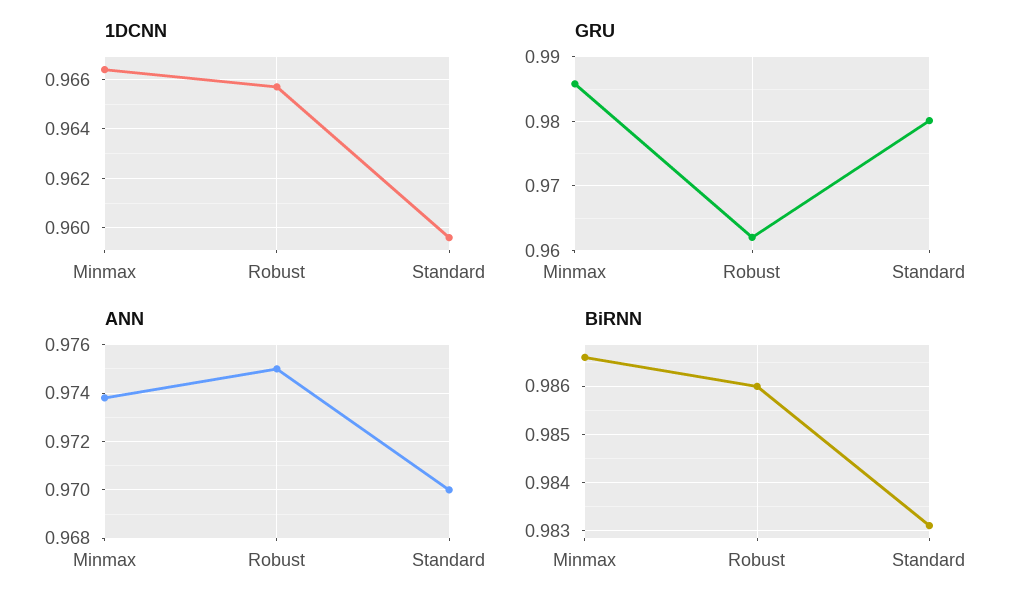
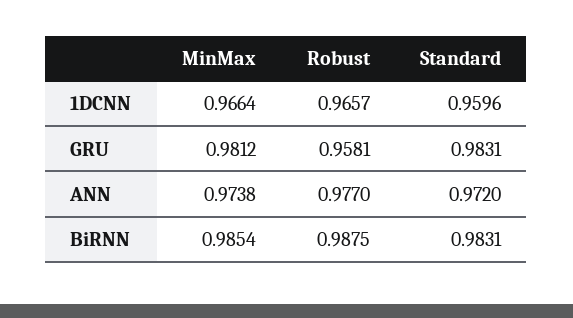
  {
    "1DCNN": {
      "Minmax": 0.9664,
      "Robust": 0.9657,
      "Standard": 0.9596
    },
    "GRU": {
-     "Minmax": 0.986,
+     "Minmax": 0.9812,
-     "Robust": 0.962,
+     "Robust": 0.9581,
-     "Standard": 0.98
+     "Standard": 0.9831
    },
    "ANN": {
      "Minmax": 0.9738,
-     "Robust": 0.975,
+     "Robust": 0.977,
-     "Standard": 0.97
+     "Standard": 0.972
    },
    "BiRNN": {
-     "Minmax": 0.9865,
+     "Minmax": 0.9854,
-     "Robust": 0.986,
+     "Robust": 0.9875,
      "Standard": 0.9831
    }
  }

